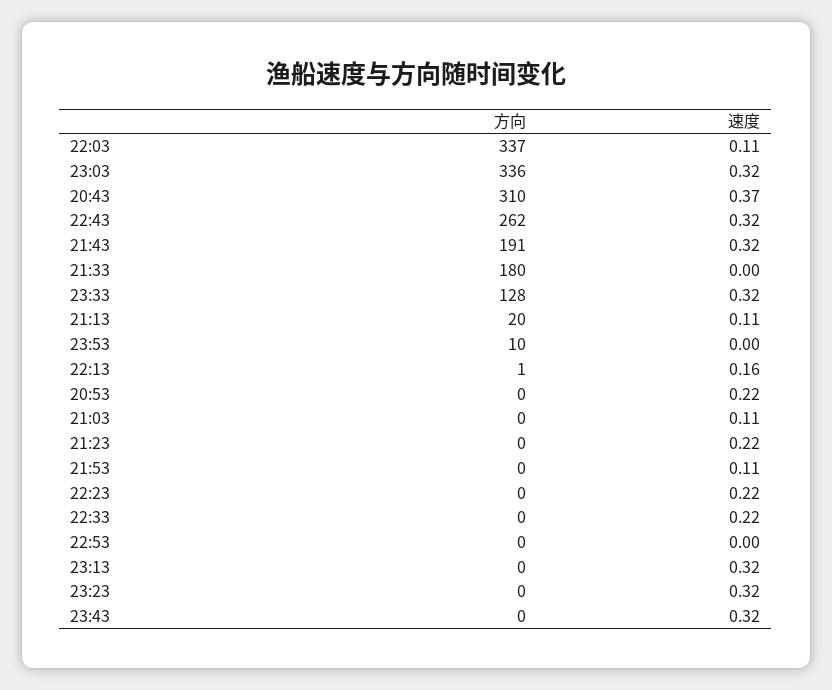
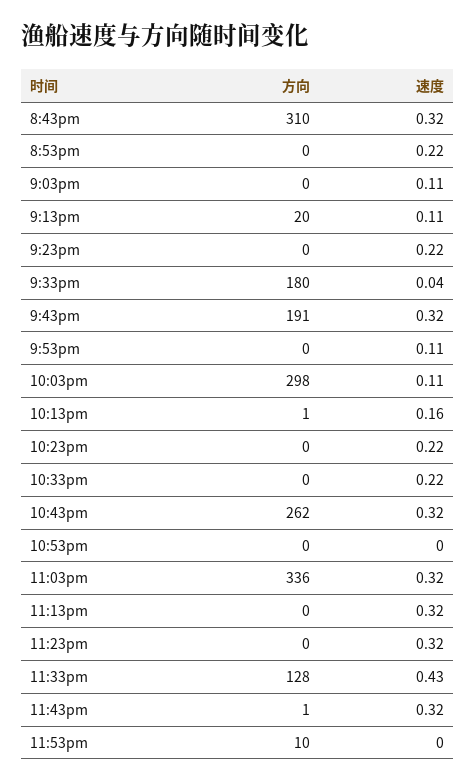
  {
    "方向": {
-     "22:03": 337,
+     "22:03": 298,
      "23:03": 336,
      "20:43": 310,
      "22:43": 262,
      "21:43": 191,
      "21:33": 180,
      "23:33": 128,
      "21:13": 20,
      "23:53": 10,
      "22:13": 1,
      "20:53": 0,
      "21:03": 0,
      "21:23": 0,
      "21:53": 0,
      "22:23": 0,
      "22:33": 0,
      "22:53": 0,
      "23:13": 0,
      "23:23": 0,
-     "23:43": 0
+     "23:43": 1
    },
    "速度": {
      "22:03": 0.11,
      "23:03": 0.32,
-     "20:43": 0.37,
+     "20:43": 0.32,
      "22:43": 0.32,
      "21:43": 0.32,
-     "21:33": 0,
+     "21:33": 0.04,
-     "23:33": 0.32,
+     "23:33": 0.43,
      "21:13": 0.11,
      "23:53": 0,
      "22:13": 0.16,
      "20:53": 0.22,
      "21:03": 0.11,
      "21:23": 0.22,
      "21:53": 0.11,
      "22:23": 0.22,
      "22:33": 0.22,
      "22:53": 0,
      "23:13": 0.32,
      "23:23": 0.32,
      "23:43": 0.32
    }
  }

